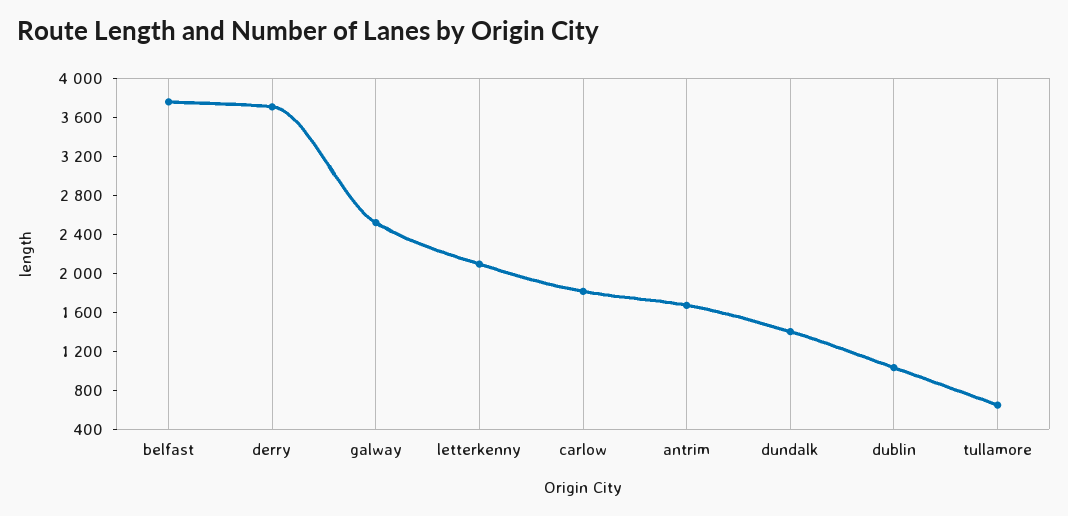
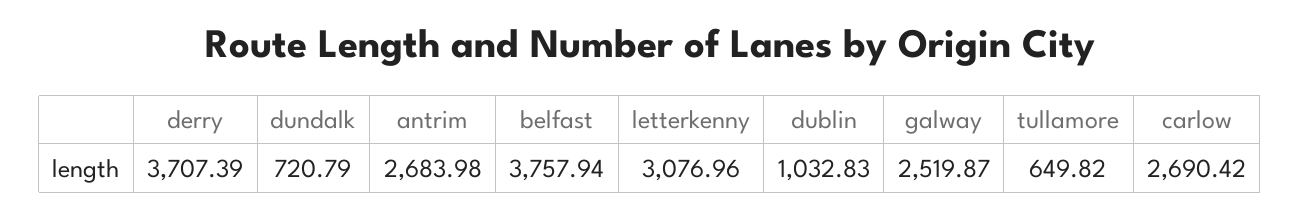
  {
    "belfast": 3757.94,
    "derry": 3707.39,
    "galway": 2519.87,
-   "letterkenny": 2100,
+   "letterkenny": 3076.96,
-   "carlow": 1800,
+   "carlow": 2690.42,
-   "antrim": 1700,
+   "antrim": 2683.98,
-   "dundalk": 1400,
+   "dundalk": 720.79,
    "dublin": 1032.83,
    "tullamore": 649.82
  }

